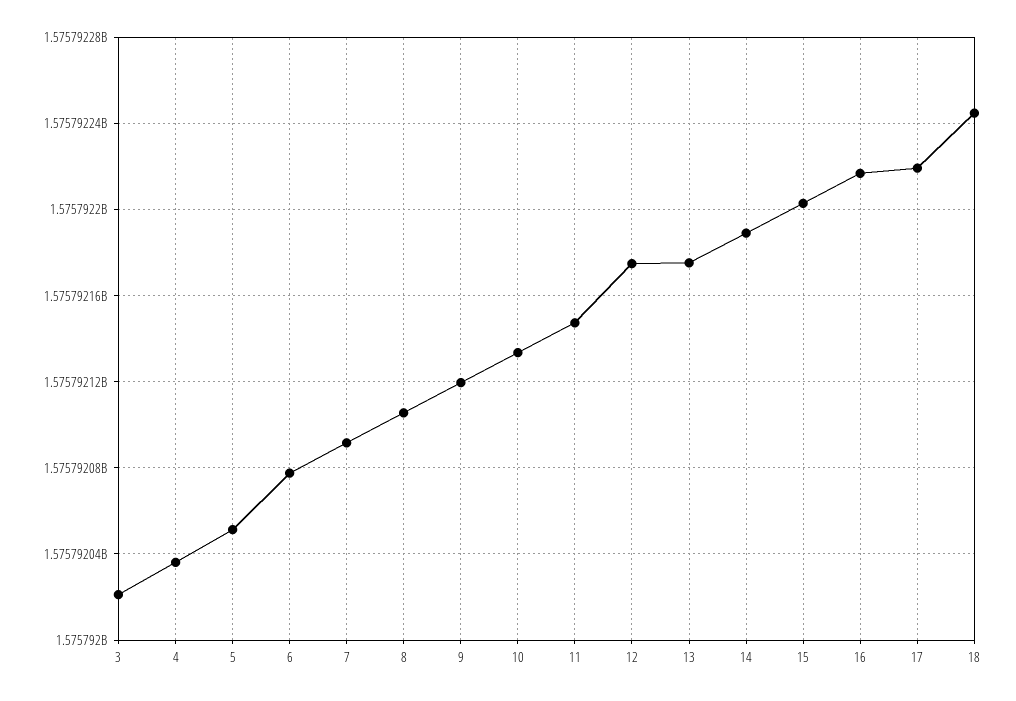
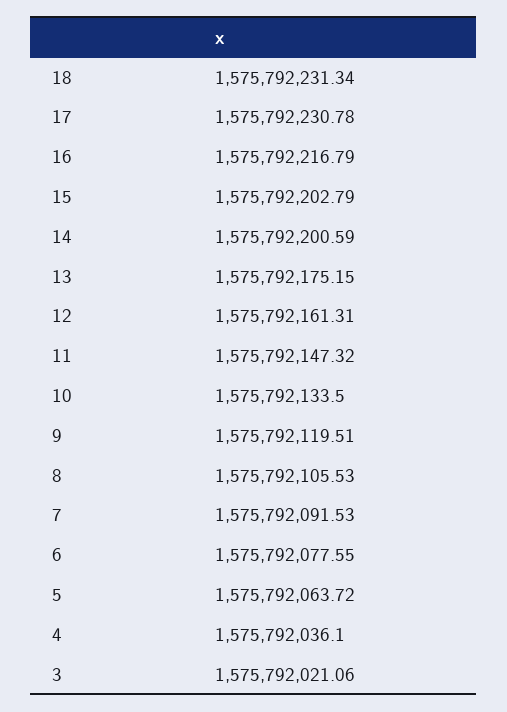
  {
    "3": 1575792021.06,
    "4": 1575792036.1,
-   "5": 1575792050,
+   "5": 1575792063.72,
    "6": 1575792077.55,
    "7": 1575792091.53,
    "8": 1575792105.53,
    "9": 1575792119.51,
    "10": 1575792133.5,
    "11": 1575792147.32,
-   "12": 1575792175,
+   "12": 1575792161.31,
    "13": 1575792175.15,
-   "14": 1575792190,
+   "14": 1575792200.59,
    "15": 1575792202.79,
    "16": 1575792216.79,
-   "17": 1575792220,
+   "17": 1575792230.78,
-   "18": 1575792245
+   "18": 1575792231.34
  }

